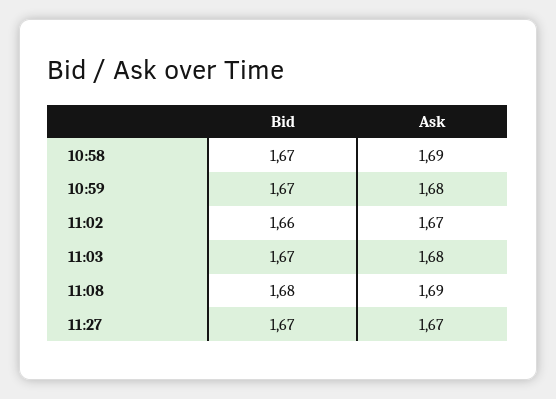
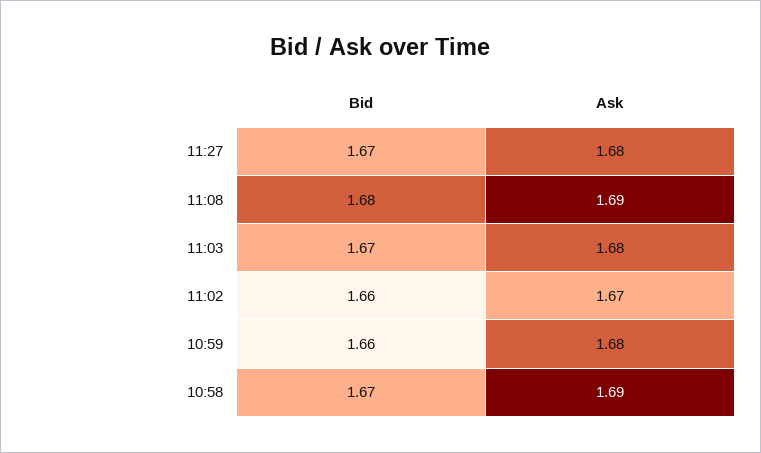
  {
    "Bid": {
      "10:58": 1.67,
-     "10:59": 1.67,
+     "10:59": 1.66,
      "11:02": 1.66,
      "11:03": 1.67,
      "11:08": 1.68,
      "11:27": 1.67
    },
    "Ask": {
      "10:58": 1.69,
      "10:59": 1.68,
      "11:02": 1.67,
      "11:03": 1.68,
      "11:08": 1.69,
-     "11:27": 1.67
+     "11:27": 1.68
    }
  }

